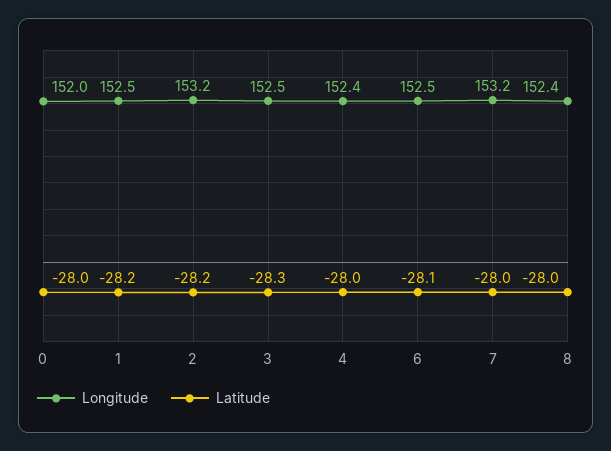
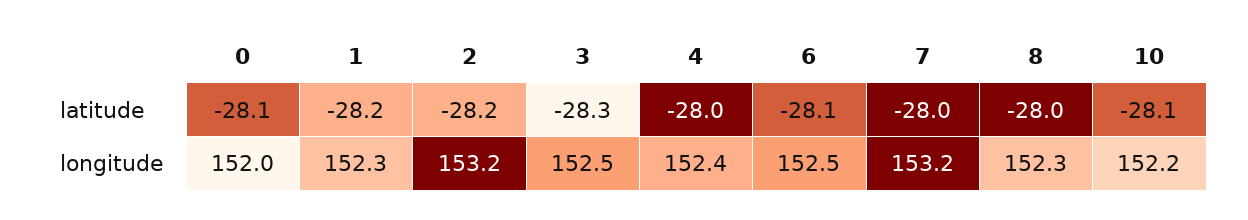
  {
    "Longitude": {
      "0": 152,
-     "1": 152.5,
+     "1": 152.3,
      "2": 153.2,
      "3": 152.5,
      "4": 152.4,
      "6": 152.5,
      "7": 153.2,
-     "8": 152.4
+     "8": 152.3,
+     "10": 152.2
    },
    "Latitude": {
-     "0": -28,
+     "0": -28.1,
      "1": -28.2,
      "2": -28.2,
      "3": -28.3,
      "4": -28,
      "6": -28.1,
      "7": -28,
-     "8": -28
+     "8": -28,
+     "10": -28.1
    }
  }

